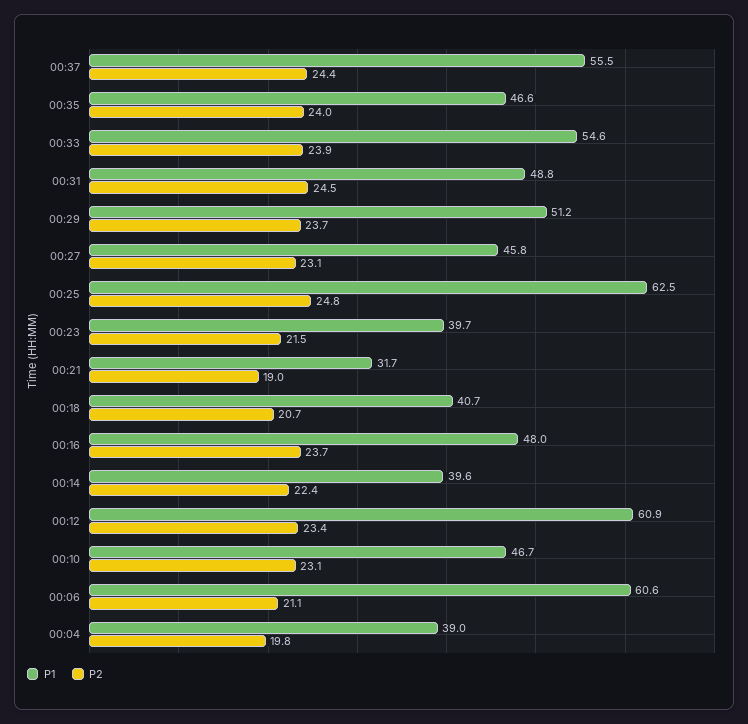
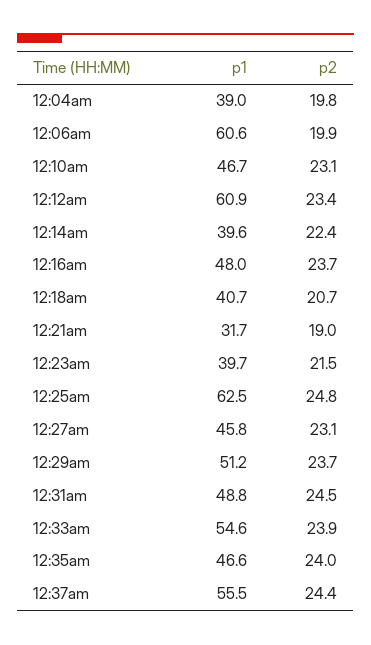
  {
    "P1": {
      "00:37": 55.5,
      "00:35": 46.6,
      "00:33": 54.6,
      "00:31": 48.8,
      "00:29": 51.2,
      "00:27": 45.8,
      "00:25": 62.5,
      "00:23": 39.7,
      "00:21": 31.7,
      "00:18": 40.7,
      "00:16": 48,
      "00:14": 39.6,
      "00:12": 60.9,
      "00:10": 46.7,
      "00:06": 60.6,
      "00:04": 39
    },
    "P2": {
      "00:37": 24.4,
      "00:35": 24,
      "00:33": 23.9,
      "00:31": 24.5,
      "00:29": 23.7,
      "00:27": 23.1,
      "00:25": 24.8,
      "00:23": 21.5,
      "00:21": 19,
      "00:18": 20.7,
      "00:16": 23.7,
      "00:14": 22.4,
      "00:12": 23.4,
      "00:10": 23.1,
-     "00:06": 21.1,
+     "00:06": 19.9,
      "00:04": 19.8
    }
  }

